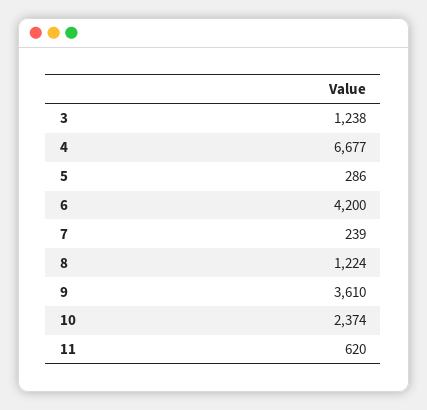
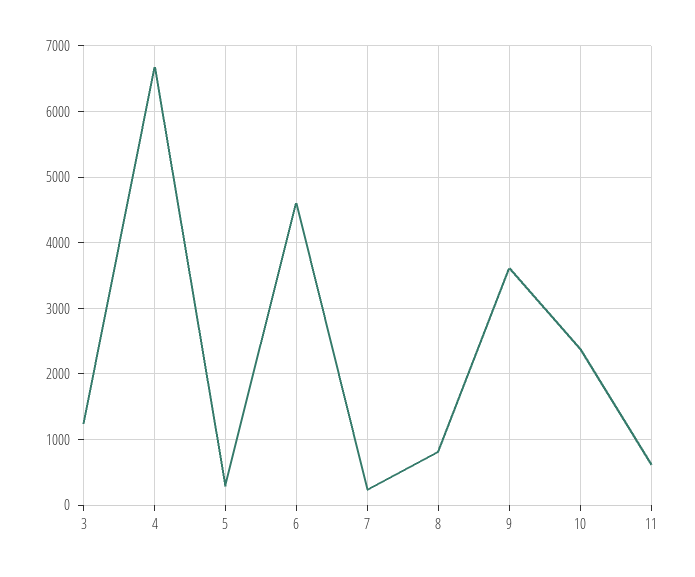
  {
    "3": 1238,
    "4": 6677,
    "5": 286,
-   "6": 4200,
+   "6": 4600,
    "7": 239,
-   "8": 1224,
+   "8": 800,
    "9": 3610,
    "10": 2374,
    "11": 620
  }

